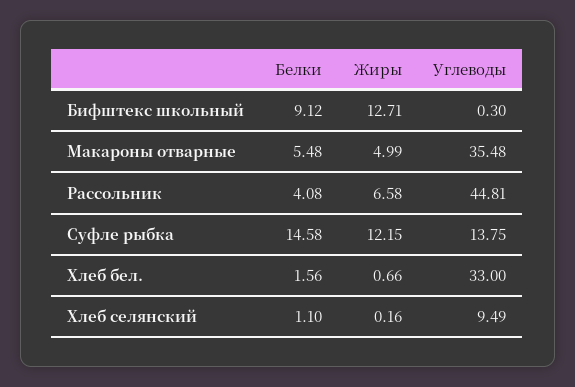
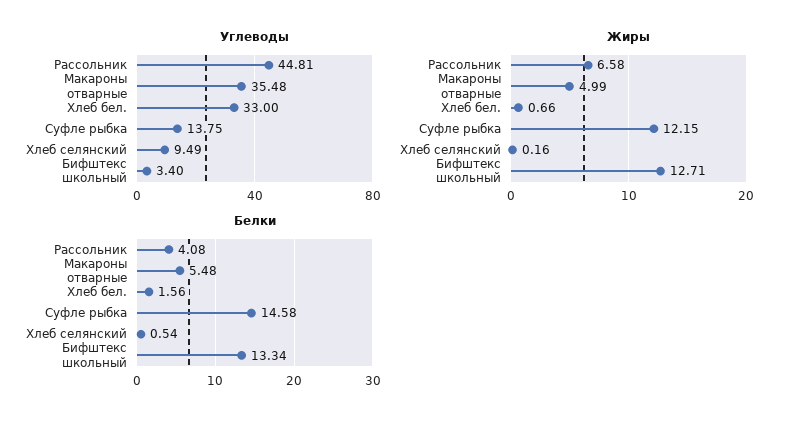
  {
    "Белки": {
-     "Бифштекс школьный": 9.12,
+     "Бифштекс школьный": 13.34,
      "Макароны отварные": 5.48,
      "Рассольник": 4.08,
      "Суфле рыбка": 14.58,
      "Хлеб бел.": 1.56,
-     "Хлеб селянский": 1.1
+     "Хлеб селянский": 0.54
    },
    "Жиры": {
      "Бифштекс школьный": 12.71,
      "Макароны отварные": 4.99,
      "Рассольник": 6.58,
      "Суфле рыбка": 12.15,
      "Хлеб бел.": 0.66,
      "Хлеб селянский": 0.16
    },
    "Углеводы": {
-     "Бифштекс школьный": 0.3,
+     "Бифштекс школьный": 3.4,
      "Макароны отварные": 35.48,
      "Рассольник": 44.81,
      "Суфле рыбка": 13.75,
      "Хлеб бел.": 33,
      "Хлеб селянский": 9.49
    }
  }

